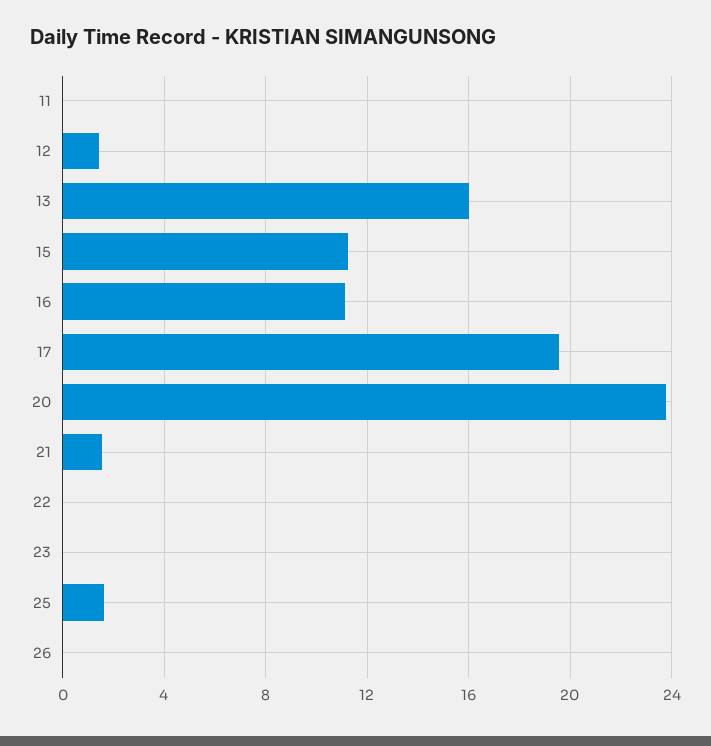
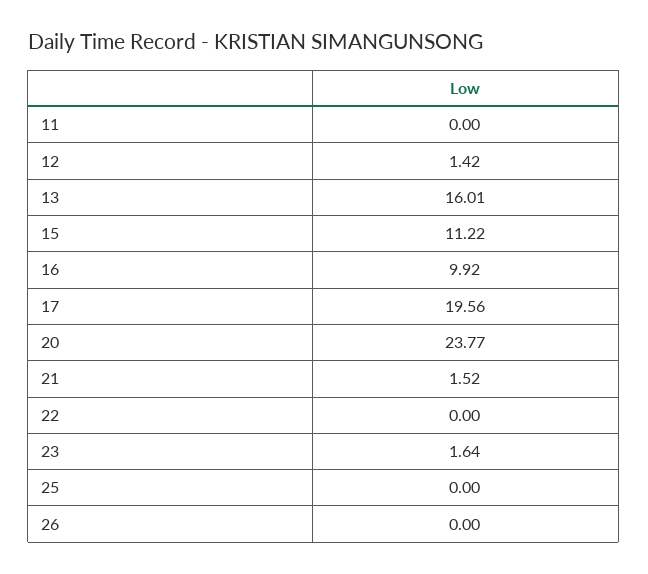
  {
    "11": 0,
    "12": 1.42,
    "13": 16.01,
    "15": 11.22,
-   "16": 11,
+   "16": 9.92,
    "17": 19.56,
    "20": 23.77,
    "21": 1.52,
    "22": 0,
-   "23": 0,
+   "23": 1.64,
-   "25": 1.5,
+   "25": 0,
    "26": 0
  }

